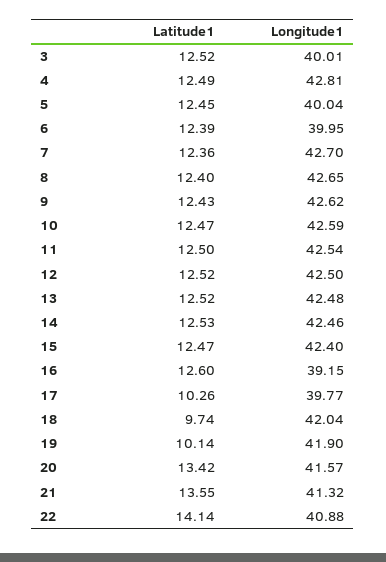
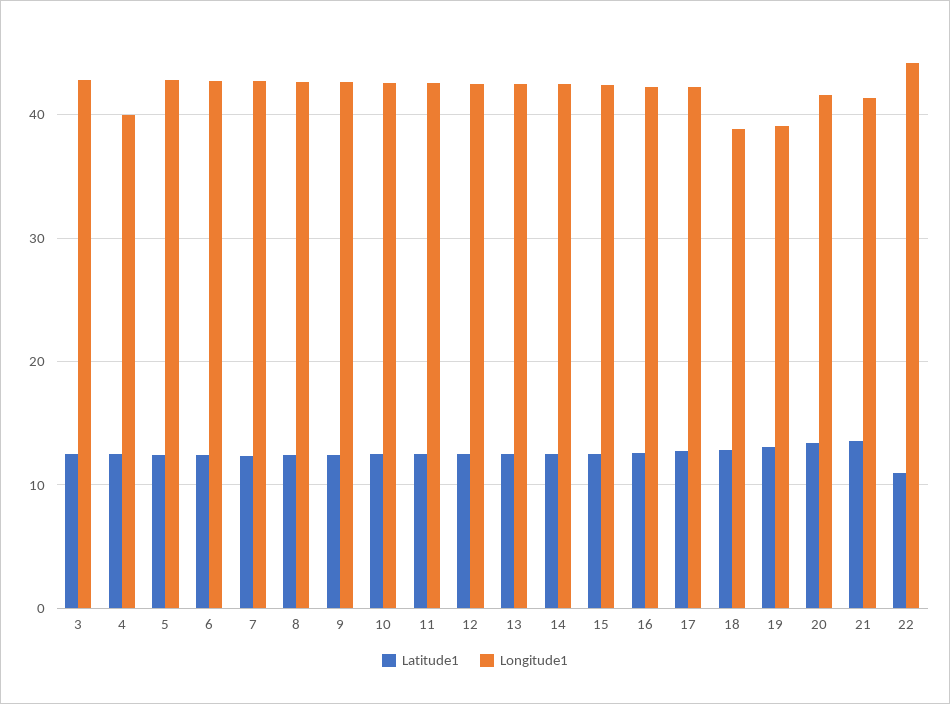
  {
    "Latitude1": {
      "3": 12.52,
      "4": 12.49,
      "5": 12.45,
      "6": 12.39,
      "7": 12.36,
      "8": 12.4,
      "9": 12.43,
      "10": 12.47,
      "11": 12.5,
      "12": 12.52,
      "13": 12.52,
      "14": 12.53,
      "15": 12.47,
      "16": 12.6,
-     "17": 10.26,
+     "17": 13,
-     "18": 9.74,
+     "18": 13,
-     "19": 10.14,
+     "19": 13,
      "20": 13.42,
      "21": 13.55,
-     "22": 14.14
+     "22": 11
    },
    "Longitude1": {
-     "3": 40.01,
+     "3": 43,
-     "4": 42.81,
+     "4": 40,
-     "5": 40.04,
+     "5": 43,
-     "6": 39.95,
+     "6": 43,
      "7": 42.7,
      "8": 42.65,
      "9": 42.62,
      "10": 42.59,
      "11": 42.54,
      "12": 42.5,
      "13": 42.48,
      "14": 42.46,
      "15": 42.4,
-     "16": 39.15,
+     "16": 42,
-     "17": 39.77,
+     "17": 42,
-     "18": 42.04,
+     "18": 39,
-     "19": 41.9,
+     "19": 39,
      "20": 41.57,
      "21": 41.32,
-     "22": 40.88
+     "22": 44
    }
  }

